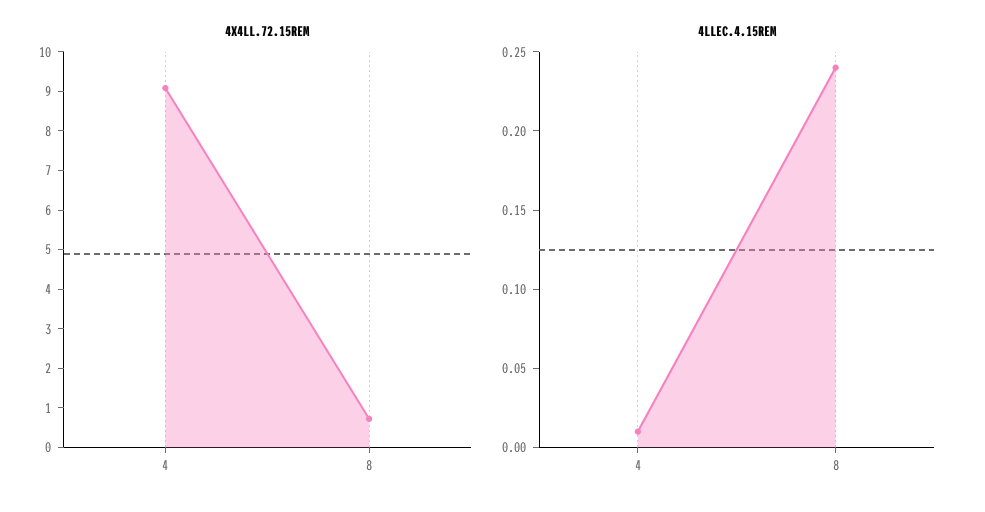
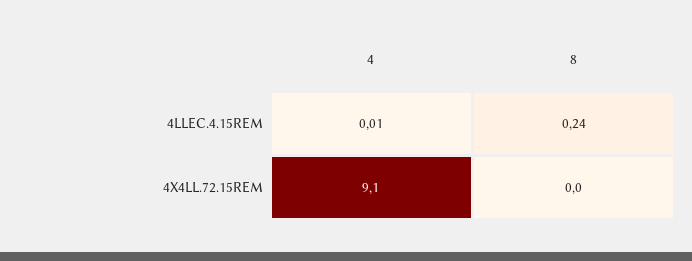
  {
    "4X4LL.72.15REM": {
      "4": 9.1,
-     "8": 0.75
+     "8": 0
    },
    "4LLEC.4.15REM": {
      "4": 0.01,
      "8": 0.24
    }
  }

